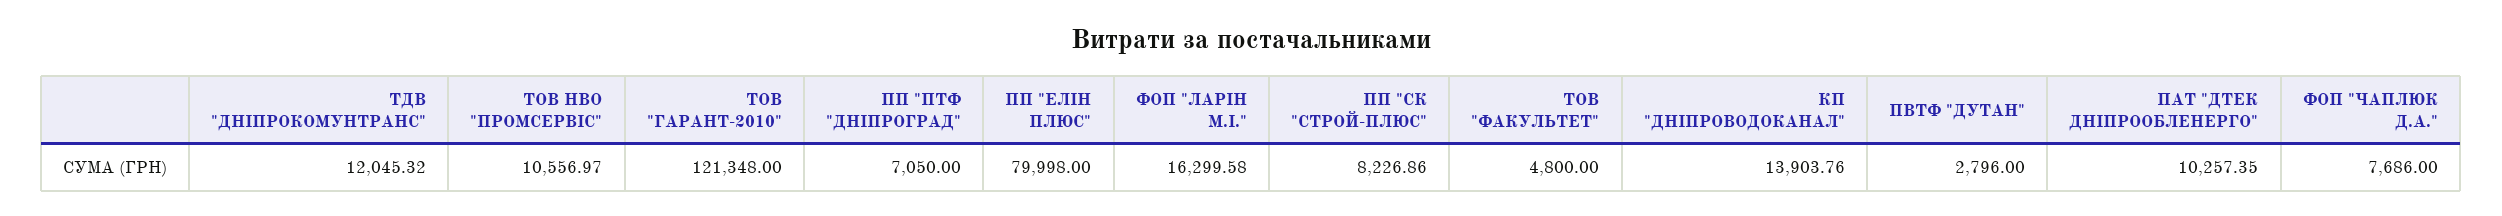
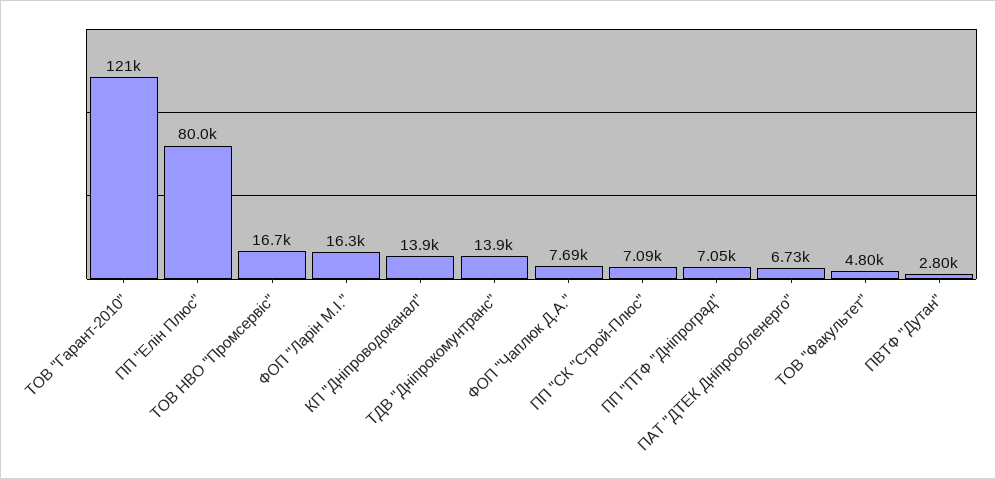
  {
-   "ТДВ \"ДНІПРОКОМУНТРАНС\"": 12045.32,
+   "ТДВ \"ДНІПРОКОМУНТРАНС\"": 13900,
-   "ТОВ НВО \"ПРОМСЕРВІС\"": 10556.97,
+   "ТОВ НВО \"ПРОМСЕРВІС\"": 16700,
    "ТОВ \"ГАРАНТ-2010\"": 121348,
    "ПП \"ПТФ \"ДНІПРОГРАД\"": 7050,
    "ПП \"ЕЛІН ПЛЮС\"": 79998,
    "ФОП \"ЛАРІН М.І.\"": 16299.58,
-   "ПП \"СК \"СТРОЙ-ПЛЮС\"": 8226.86,
+   "ПП \"СК \"СТРОЙ-ПЛЮС\"": 7090,
    "ТОВ \"ФАКУЛЬТЕТ\"": 4800,
    "КП \"ДНІПРОВОДОКАНАЛ\"": 13903.76,
    "ПВТФ \"ДУТАН\"": 2796,
-   "ПАТ \"ДТЕК ДНІПРООБЛЕНЕРГО\"": 10257.35,
+   "ПАТ \"ДТЕК ДНІПРООБЛЕНЕРГО\"": 6730,
    "ФОП \"ЧАПЛЮК Д.А.\"": 7686
  }

